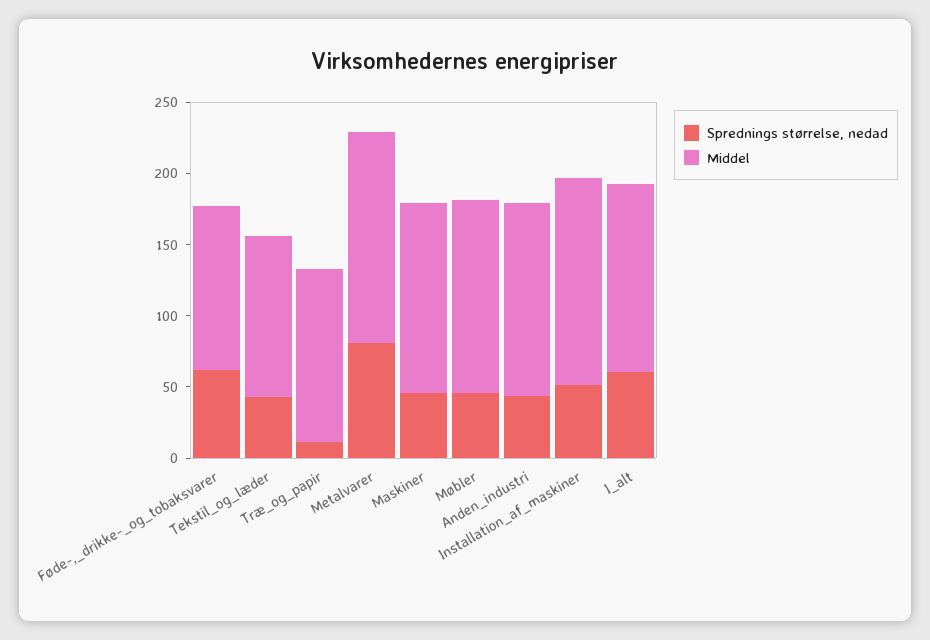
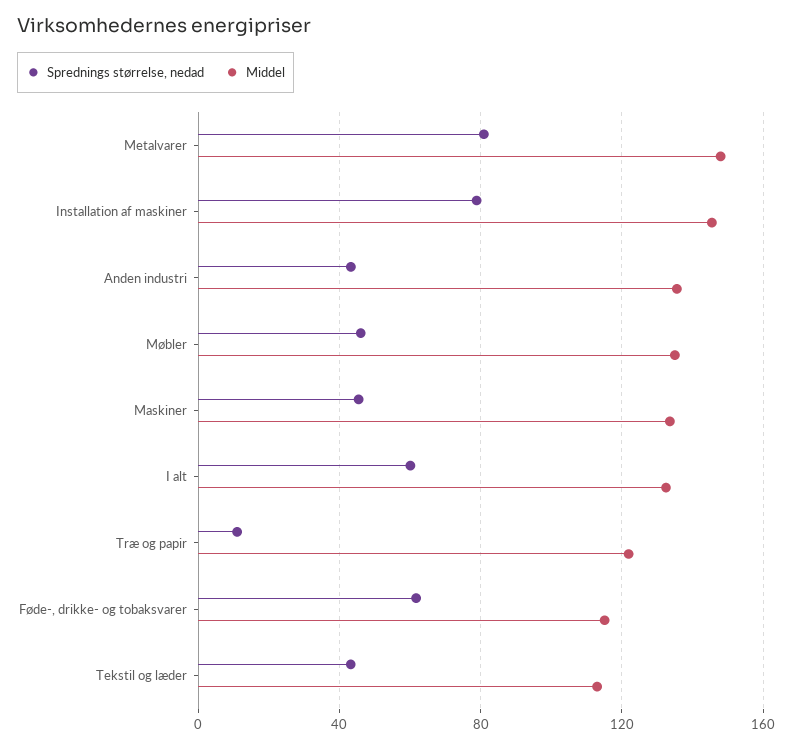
  {
    "Sprednings størrelse, nedad": {
      "Føde-,_drikke-_og_tobaksvarer": 60,
      "Tekstil_og_læder": 45,
      "Træ_og_papir": 10,
      "Metalvarer": 80,
      "Maskiner": 45,
      "Møbler": 45,
      "Anden_industri": 45,
-     "Installation_af_maskiner": 50,
+     "Installation_af_maskiner": 80,
      "I_alt": 60
    },
    "Middel": {
      "Føde-,_drikke-_og_tobaksvarer": 115,
      "Tekstil_og_læder": 115,
      "Træ_og_papir": 120,
      "Metalvarer": 150,
      "Maskiner": 135,
      "Møbler": 135,
      "Anden_industri": 135,
      "Installation_af_maskiner": 145,
      "I_alt": 135
    }
  }

